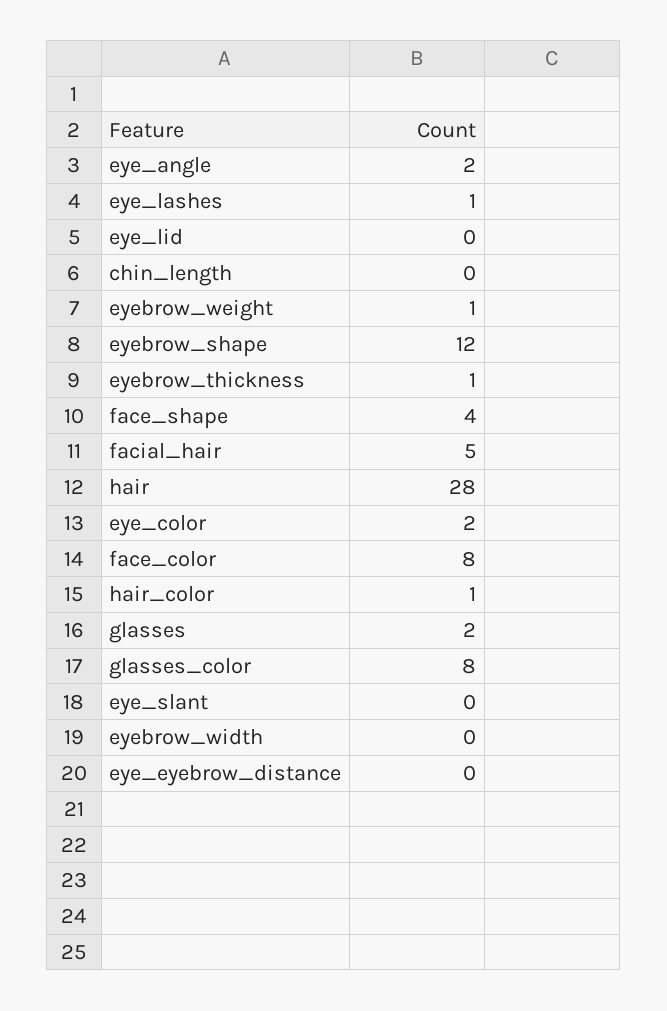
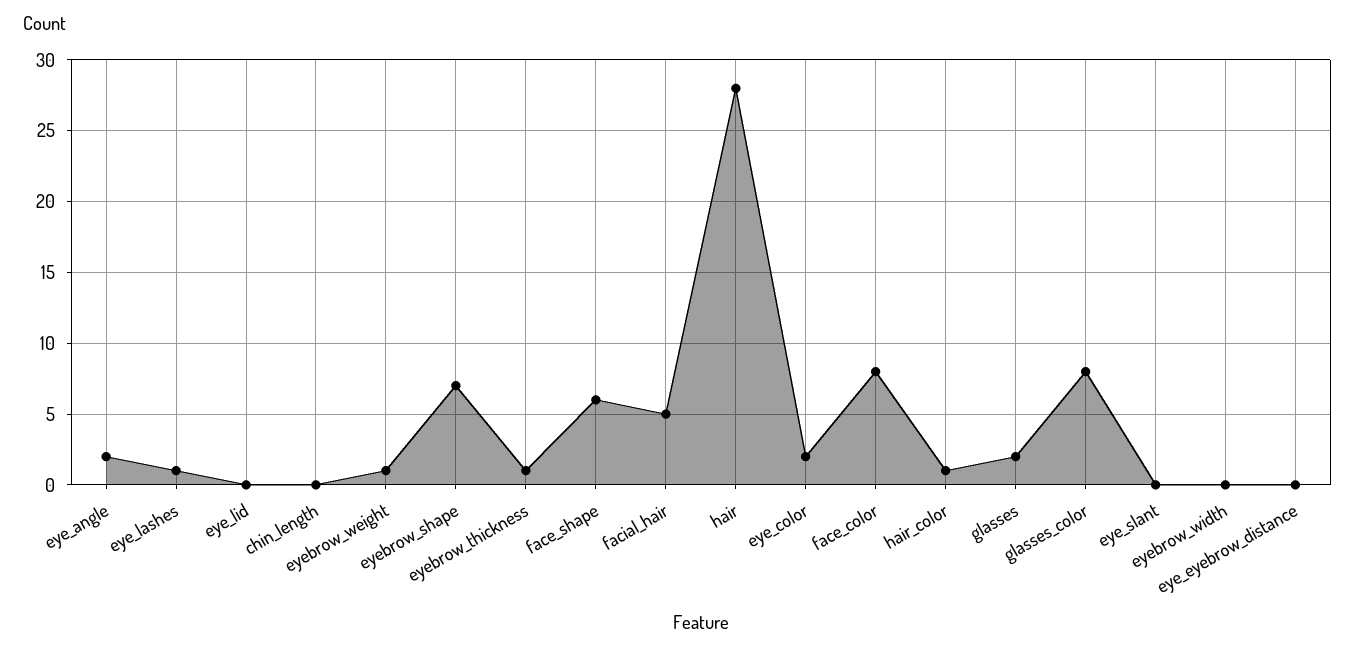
  {
    "eye_angle": 2,
    "eye_lashes": 1,
    "eye_lid": 0,
    "chin_length": 0,
    "eyebrow_weight": 1,
-   "eyebrow_shape": 12,
+   "eyebrow_shape": 7,
    "eyebrow_thickness": 1,
-   "face_shape": 4,
+   "face_shape": 6,
    "facial_hair": 5,
    "hair": 28,
    "eye_color": 2,
    "face_color": 8,
    "hair_color": 1,
    "glasses": 2,
    "glasses_color": 8,
    "eye_slant": 0,
    "eyebrow_width": 0,
    "eye_eyebrow_distance": 0
  }

